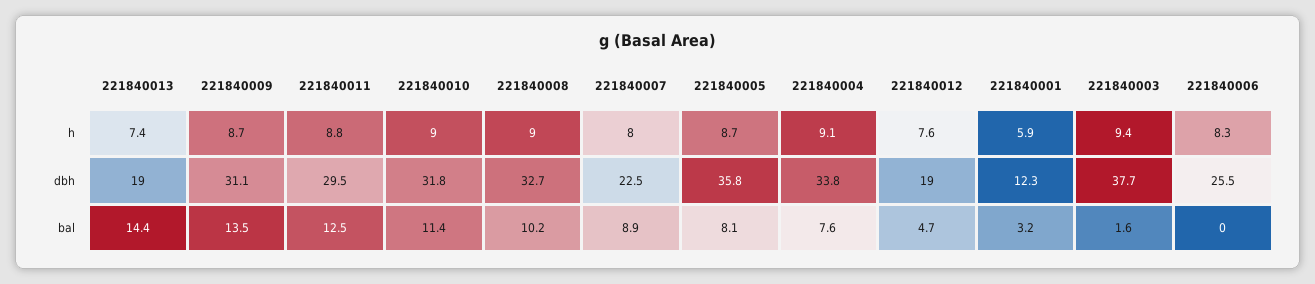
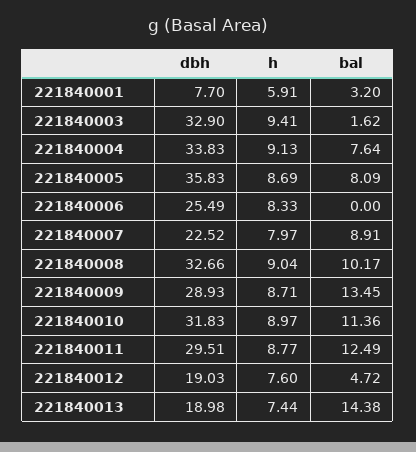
  {
    "221840013": {
      "h": 7.44,
      "dbh": 18.98,
      "bal": 14.38
    },
    "221840009": {
      "h": 8.71,
-     "dbh": 31.1,
+     "dbh": 28.93,
      "bal": 13.45
    },
    "221840011": {
      "h": 8.77,
      "dbh": 29.51,
      "bal": 12.49
    },
    "221840010": {
      "h": 8.97,
      "dbh": 31.83,
      "bal": 11.36
    },
    "221840008": {
      "h": 9.04,
      "dbh": 32.66,
      "bal": 10.17
    },
    "221840007": {
      "h": 7.97,
      "dbh": 22.52,
      "bal": 8.91
    },
    "221840005": {
      "h": 8.69,
      "dbh": 35.83,
      "bal": 8.09
    },
    "221840004": {
      "h": 9.13,
      "dbh": 33.83,
      "bal": 7.64
    },
    "221840012": {
      "h": 7.6,
      "dbh": 19.03,
      "bal": 4.72
    },
    "221840001": {
      "h": 5.91,
-     "dbh": 12.3,
+     "dbh": 7.7,
      "bal": 3.2
    },
    "221840003": {
      "h": 9.41,
-     "dbh": 37.7,
+     "dbh": 32.9,
      "bal": 1.62
    },
    "221840006": {
      "h": 8.33,
      "dbh": 25.49,
      "bal": 0
    }
  }

